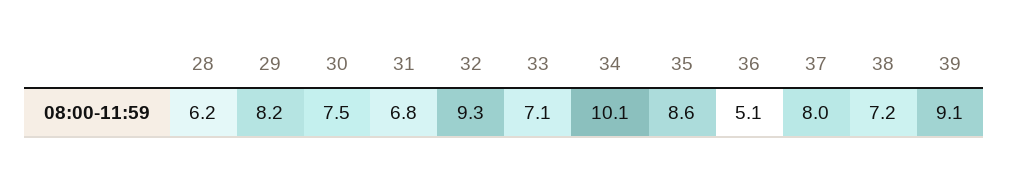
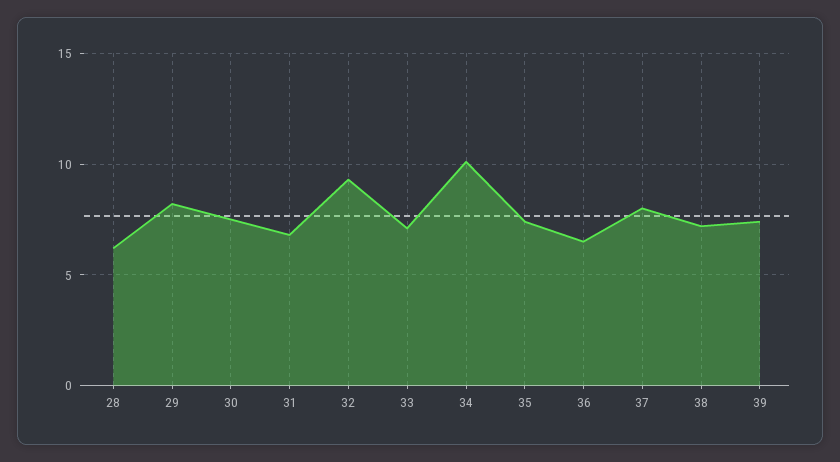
  {
    "28": 6.2,
    "29": 8.2,
    "30": 7.5,
    "31": 6.8,
    "32": 9.3,
    "33": 7.1,
    "34": 10.1,
-   "35": 8.6,
+   "35": 7.5,
-   "36": 5.1,
+   "36": 6.5,
    "37": 8,
    "38": 7.2,
-   "39": 9.1
+   "39": 7.5
  }

